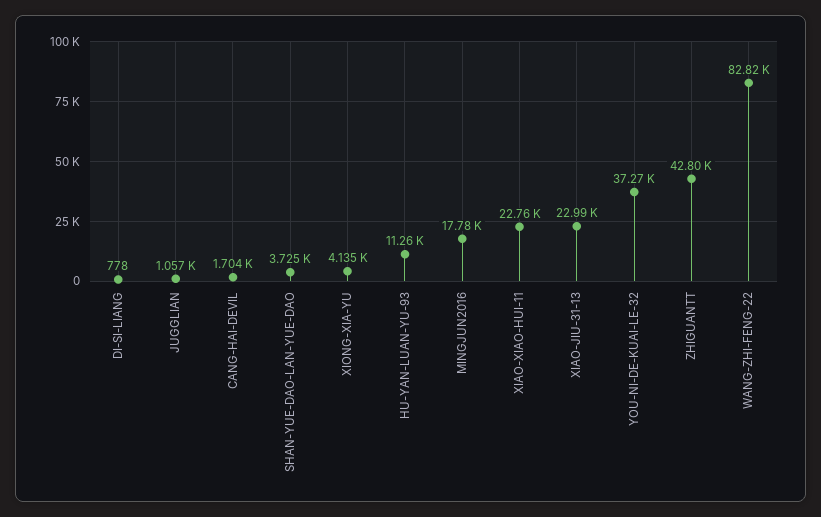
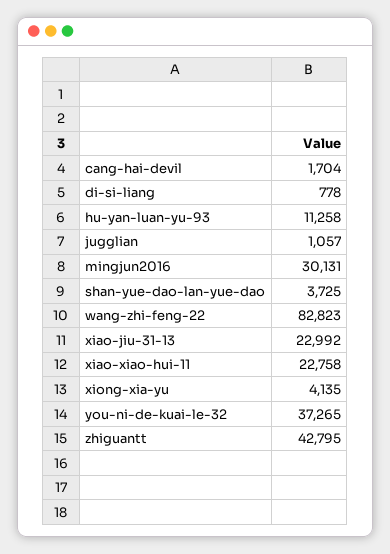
  {
    "DI-SI-LIANG": 778,
    "JUGGLIAN": 1057,
    "CANG-HAI-DEVIL": 1704,
    "SHAN-YUE-DAO-LAN-YUE-DAO": 3725,
    "XIONG-XIA-YU": 4135,
    "HU-YAN-LUAN-YU-93": 11258,
-   "MINGJUN2016": 17780,
+   "MINGJUN2016": 30131,
    "XIAO-XIAO-HUI-11": 22758,
    "XIAO-JIU-31-13": 22992,
    "YOU-NI-DE-KUAI-LE-32": 37265,
    "ZHIGUANTT": 42795,
    "WANG-ZHI-FENG-22": 82823
  }

